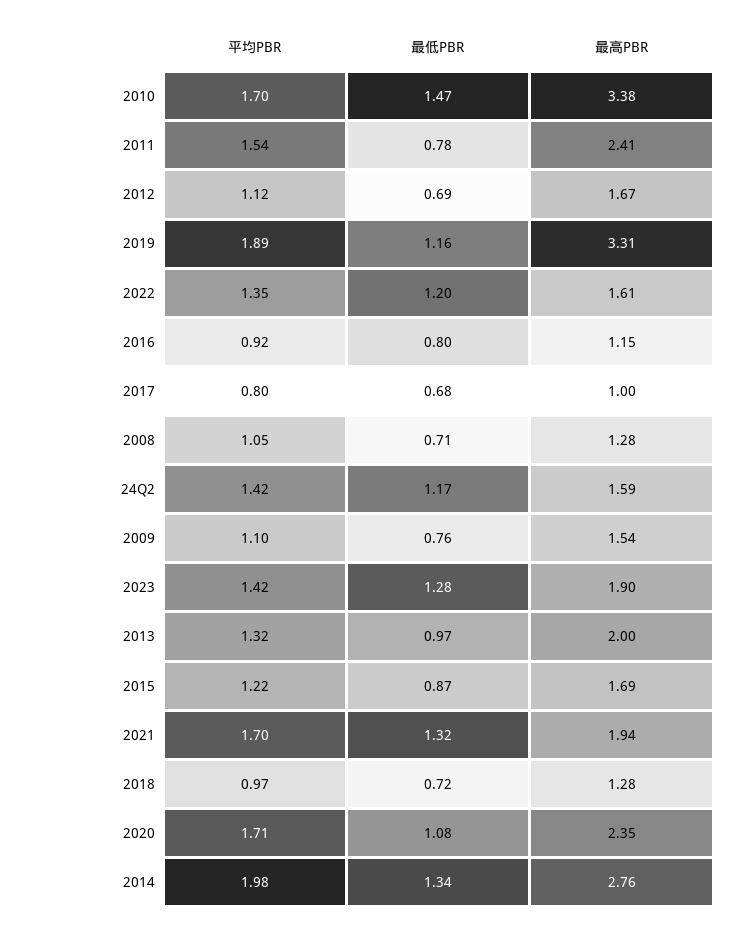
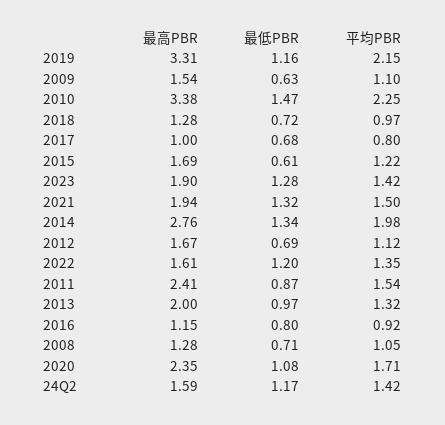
  {
    "平均PBR": {
-     "2010": 1.7,
+     "2010": 2.25,
      "2011": 1.54,
      "2012": 1.12,
-     "2019": 1.89,
+     "2019": 2.15,
      "2022": 1.35,
      "2016": 0.92,
      "2017": 0.8,
      "2008": 1.05,
      "24Q2": 1.42,
      "2009": 1.1,
      "2023": 1.42,
      "2013": 1.32,
      "2015": 1.22,
-     "2021": 1.7,
+     "2021": 1.5,
      "2018": 0.97,
      "2020": 1.71,
      "2014": 1.98
    },
    "最低PBR": {
      "2010": 1.47,
-     "2011": 0.78,
+     "2011": 0.87,
      "2012": 0.69,
      "2019": 1.16,
      "2022": 1.2,
      "2016": 0.8,
      "2017": 0.68,
      "2008": 0.71,
      "24Q2": 1.17,
-     "2009": 0.76,
+     "2009": 0.63,
      "2023": 1.28,
      "2013": 0.97,
-     "2015": 0.87,
+     "2015": 0.61,
      "2021": 1.32,
      "2018": 0.72,
      "2020": 1.08,
      "2014": 1.34
    },
    "最高PBR": {
      "2010": 3.38,
      "2011": 2.41,
      "2012": 1.67,
      "2019": 3.31,
      "2022": 1.61,
      "2016": 1.15,
      "2017": 1,
      "2008": 1.28,
      "24Q2": 1.59,
      "2009": 1.54,
      "2023": 1.9,
      "2013": 2,
      "2015": 1.69,
      "2021": 1.94,
      "2018": 1.28,
      "2020": 2.35,
      "2014": 2.76
    }
  }

